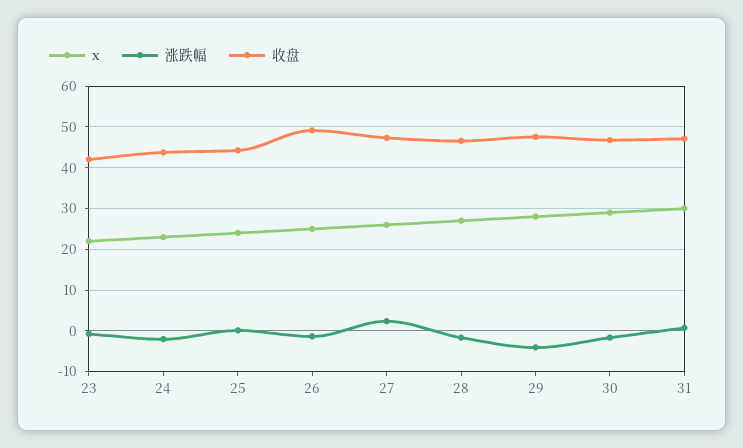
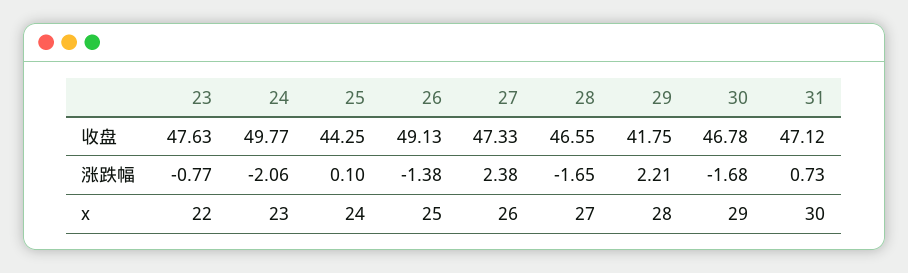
  {
    "x": {
      "23": 22,
      "24": 23,
      "25": 24,
      "26": 25,
      "27": 26,
      "28": 27,
      "29": 28,
      "30": 29,
      "31": 30
    },
    "涨跌幅": {
      "23": -0.77,
      "24": -2.06,
      "25": 0.1,
      "26": -1.38,
      "27": 2.38,
      "28": -1.65,
-     "29": -4,
+     "29": 2.21,
      "30": -1.68,
      "31": 0.73
    },
    "收盘": {
-     "23": 42,
+     "23": 47.63,
-     "24": 44,
+     "24": 49.77,
      "25": 44.25,
      "26": 49.13,
      "27": 47.33,
      "28": 46.55,
-     "29": 48,
+     "29": 41.75,
      "30": 46.78,
      "31": 47.12
    }
  }

